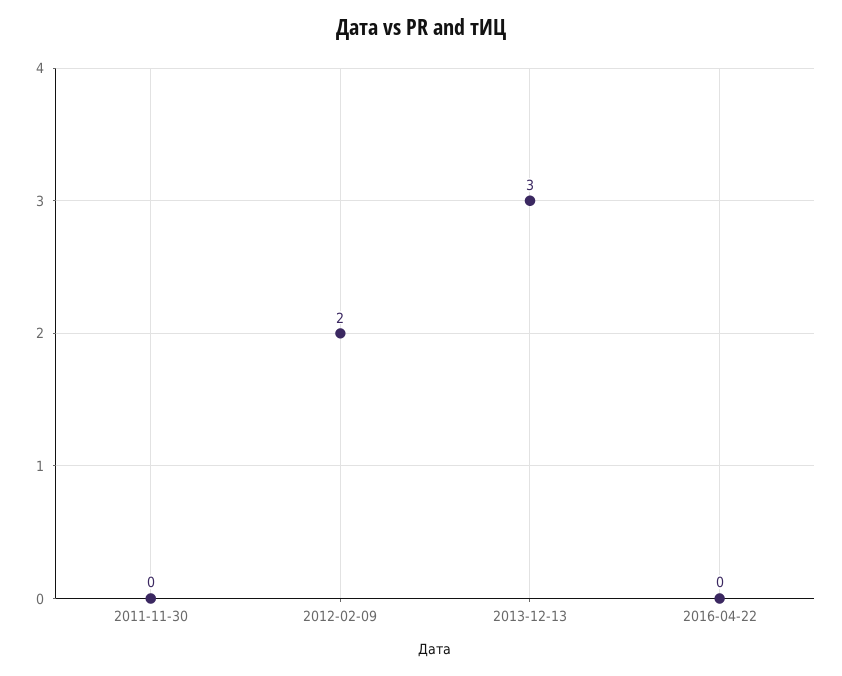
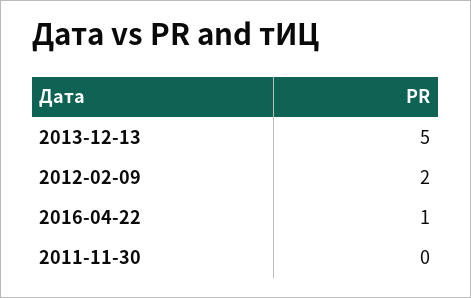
  {
    "2011-11-30": 0,
    "2012-02-09": 2,
-   "2013-12-13": 3,
+   "2013-12-13": 5,
-   "2016-04-22": 0
+   "2016-04-22": 1
  }

